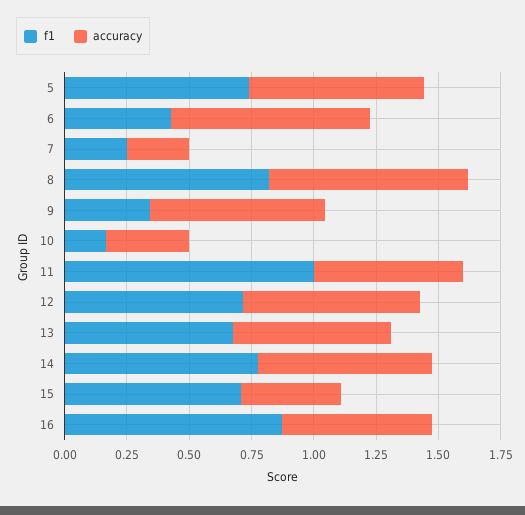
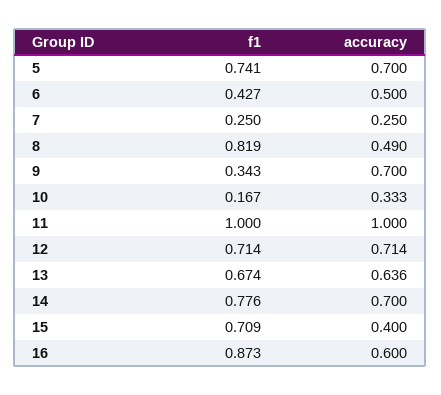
  {
    "f1": {
      "5": 0.741,
      "6": 0.427,
      "7": 0.25,
      "8": 0.819,
      "9": 0.343,
      "10": 0.167,
      "11": 1,
      "12": 0.714,
      "13": 0.674,
      "14": 0.776,
      "15": 0.709,
      "16": 0.873
    },
    "accuracy": {
      "5": 0.7,
-     "6": 0.8,
+     "6": 0.5,
      "7": 0.25,
-     "8": 0.8,
+     "8": 0.49,
      "9": 0.7,
      "10": 0.333,
-     "11": 0.6,
+     "11": 1,
      "12": 0.714,
      "13": 0.636,
      "14": 0.7,
      "15": 0.4,
      "16": 0.6
    }
  }

